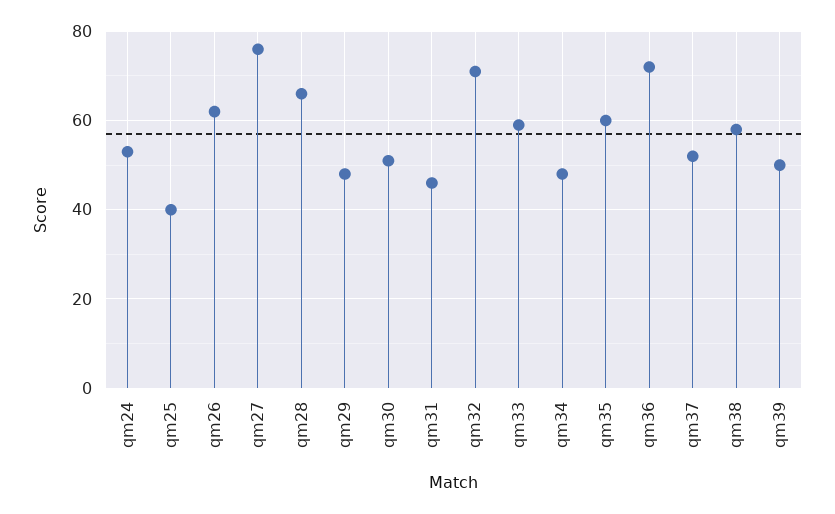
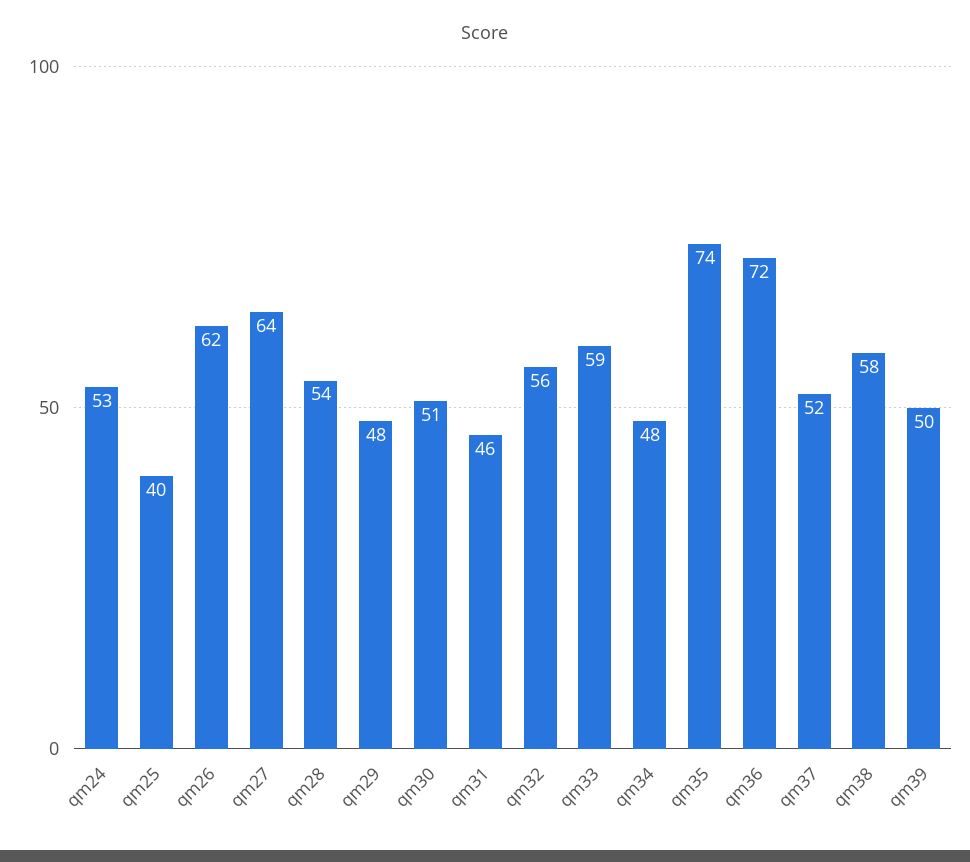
  {
    "qm24": 53,
    "qm25": 40,
    "qm26": 62,
-   "qm27": 75,
+   "qm27": 64,
-   "qm28": 65,
+   "qm28": 54,
    "qm29": 48,
    "qm30": 51,
    "qm31": 46,
-   "qm32": 70,
+   "qm32": 56,
    "qm33": 59,
    "qm34": 48,
-   "qm35": 60,
+   "qm35": 74,
    "qm36": 72,
    "qm37": 52,
    "qm38": 58,
    "qm39": 50
  }

